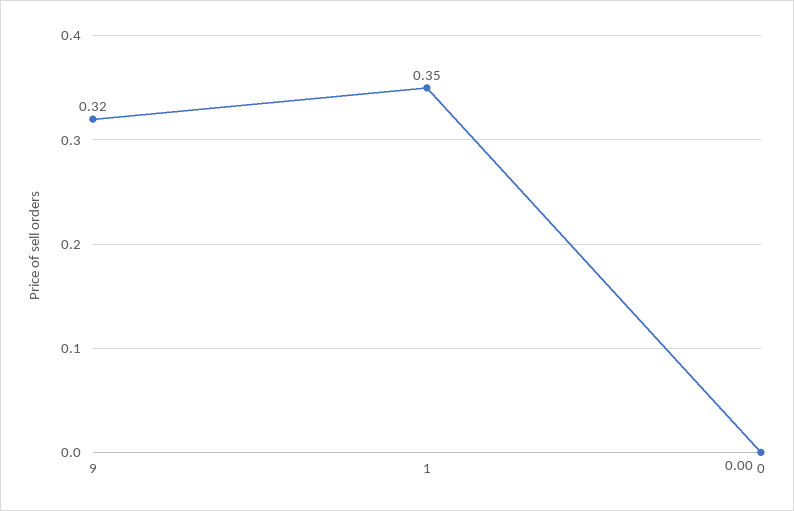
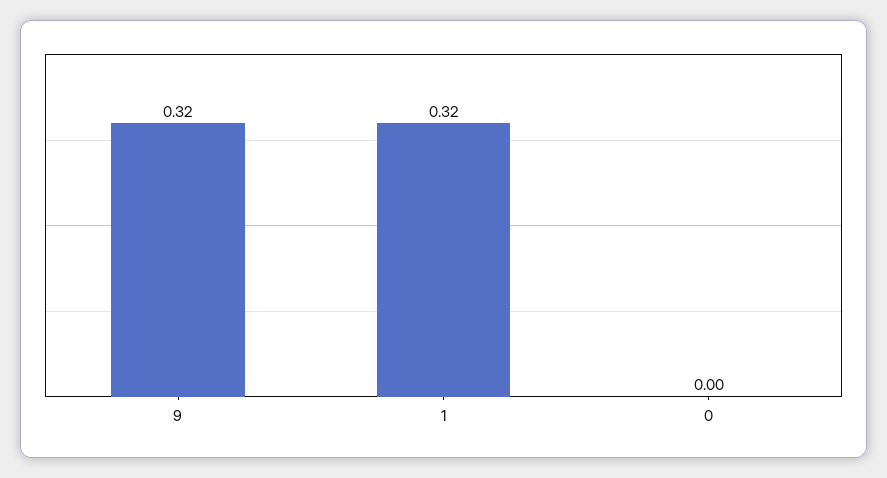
  {
    "9": 0.32,
-   "1": 0.35,
+   "1": 0.32,
    "0": 0
  }

